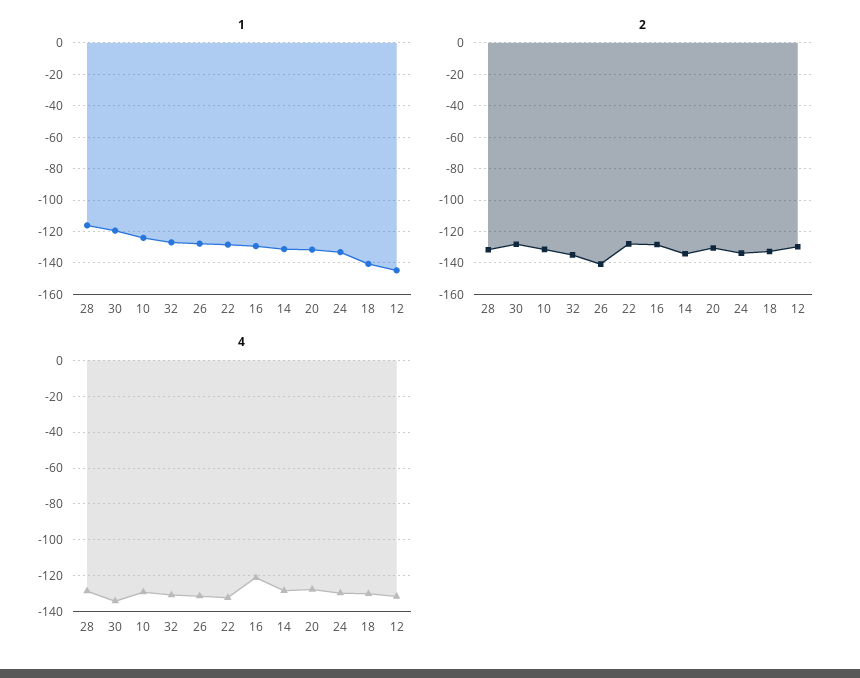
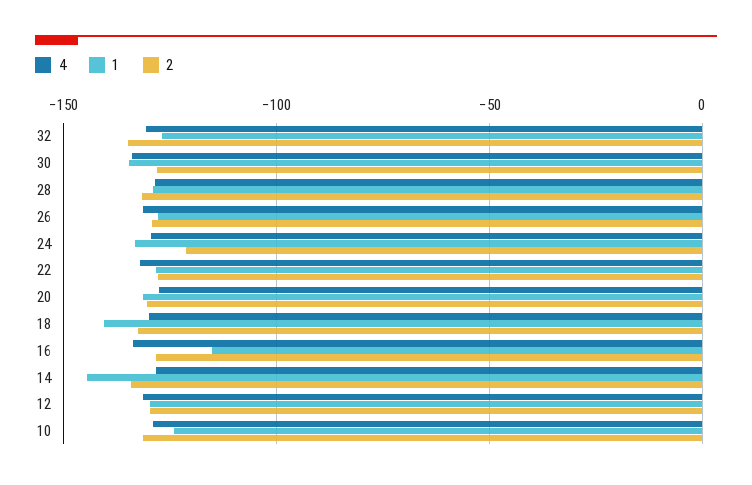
  {
    "1": {
-     "28": -115,
+     "28": -130,
-     "30": -120,
+     "30": -135,
      "10": -125,
      "32": -125,
      "26": -130,
      "22": -130,
-     "16": -130,
+     "16": -115,
-     "14": -130,
+     "14": -145,
      "20": -130,
      "24": -135,
      "18": -140,
-     "12": -145
+     "12": -130
    },
    "2": {
      "28": -130,
      "30": -130,
      "10": -130,
      "32": -135,
-     "26": -140,
+     "26": -130,
      "22": -130,
      "16": -130,
      "14": -135,
      "20": -130,
-     "24": -135,
+     "24": -120,
      "18": -135,
      "12": -130
    },
    "4": {
      "28": -130,
      "30": -135,
      "10": -130,
      "32": -130,
      "26": -130,
      "22": -130,
-     "16": -120,
+     "16": -135,
      "14": -130,
      "20": -130,
      "24": -130,
      "18": -130,
      "12": -130
    }
  }

